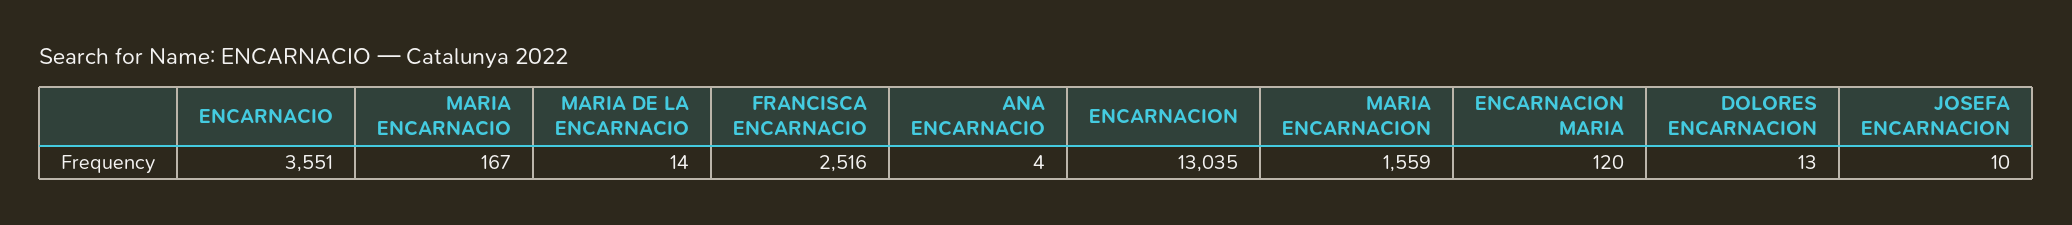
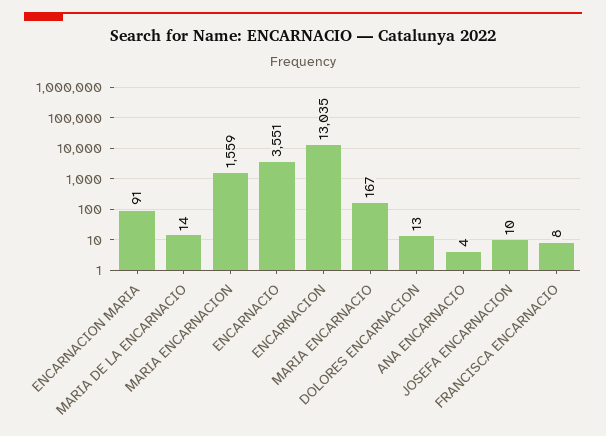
  {
    "ENCARNACIO": 3551,
    "MARIA ENCARNACIO": 167,
    "MARIA DE LA ENCARNACIO": 14,
-   "FRANCISCA ENCARNACIO": 2516,
+   "FRANCISCA ENCARNACIO": 8,
    "ANA ENCARNACIO": 4,
    "ENCARNACION": 13035,
    "MARIA ENCARNACION": 1559,
-   "ENCARNACION MARIA": 120,
+   "ENCARNACION MARIA": 91,
    "DOLORES ENCARNACION": 13,
    "JOSEFA ENCARNACION": 10
  }

